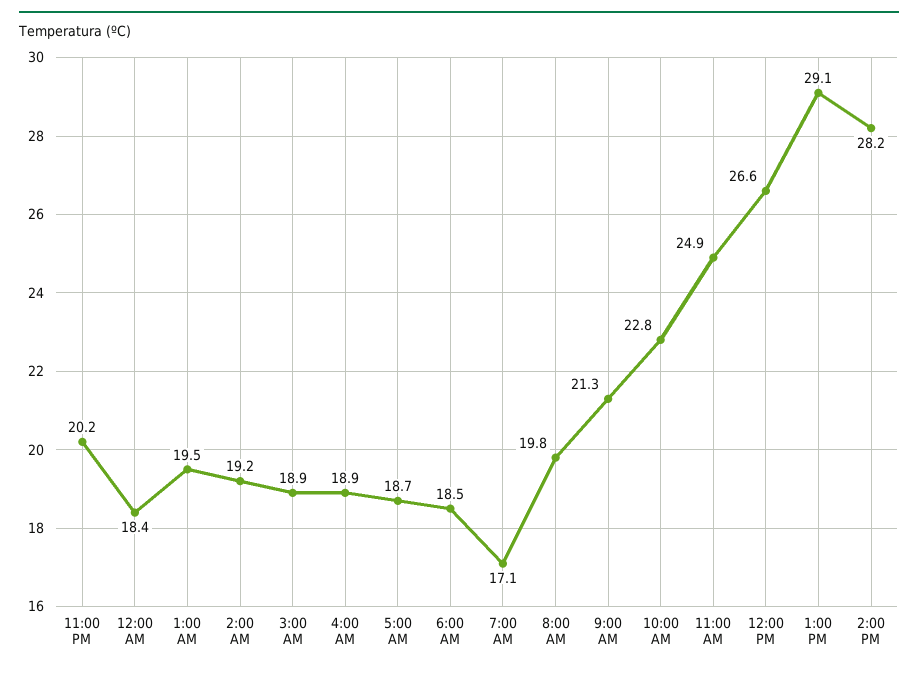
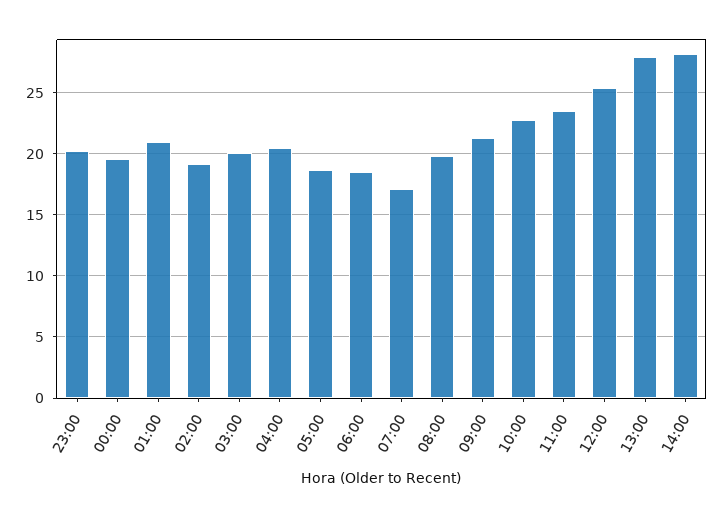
  {
    "11:00 PM": 20.2,
-   "12:00 AM": 18.4,
+   "12:00 AM": 19.5,
-   "1:00 AM": 19.5,
+   "1:00 AM": 21,
    "2:00 AM": 19.2,
-   "3:00 AM": 18.9,
+   "3:00 AM": 20,
-   "4:00 AM": 18.9,
+   "4:00 AM": 20.5,
    "5:00 AM": 18.7,
    "6:00 AM": 18.5,
    "7:00 AM": 17.1,
    "8:00 AM": 19.8,
    "9:00 AM": 21.3,
    "10:00 AM": 22.8,
-   "11:00 AM": 24.9,
+   "11:00 AM": 23.5,
-   "12:00 PM": 26.6,
+   "12:00 PM": 25.5,
-   "1:00 PM": 29.1,
+   "1:00 PM": 28,
    "2:00 PM": 28.2
  }

